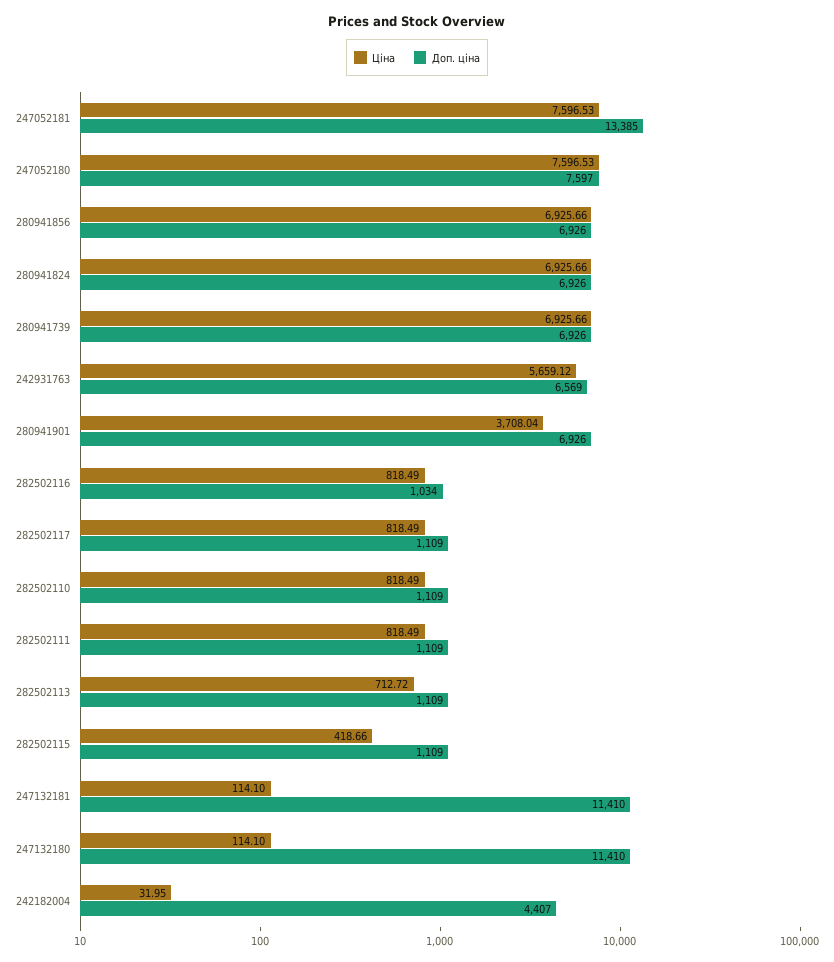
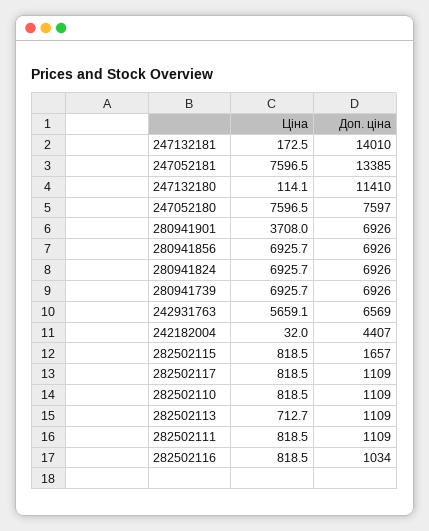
  {
    "Ціна": {
      "247052181": 7596.53,
      "247052180": 7596.53,
      "280941856": 6925.66,
      "280941824": 6925.66,
      "280941739": 6925.66,
      "242931763": 5659.12,
      "280941901": 3708.04,
      "282502116": 818.49,
      "282502117": 818.49,
      "282502110": 818.49,
      "282502111": 818.49,
      "282502113": 712.72,
-     "282502115": 418.66,
+     "282502115": 818.5,
-     "247132181": 114.1,
+     "247132181": 172.5,
      "247132180": 114.1,
      "242182004": 31.95
    },
    "Доп. ціна": {
      "247052181": 13385,
      "247052180": 7597,
      "280941856": 6926,
      "280941824": 6926,
      "280941739": 6926,
      "242931763": 6569,
      "280941901": 6926,
      "282502116": 1034,
      "282502117": 1109,
      "282502110": 1109,
      "282502111": 1109,
      "282502113": 1109,
-     "282502115": 1109,
+     "282502115": 1657,
-     "247132181": 11410,
+     "247132181": 14010,
      "247132180": 11410,
      "242182004": 4407
    }
  }

